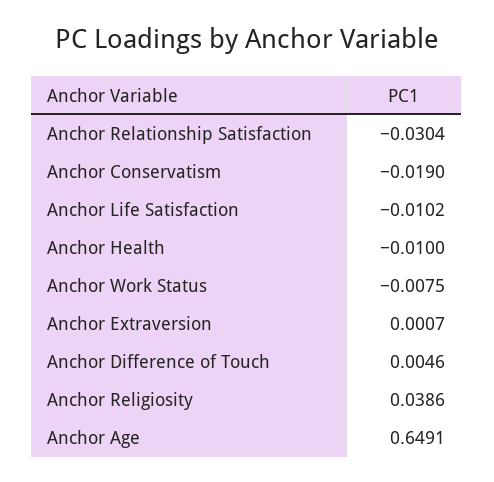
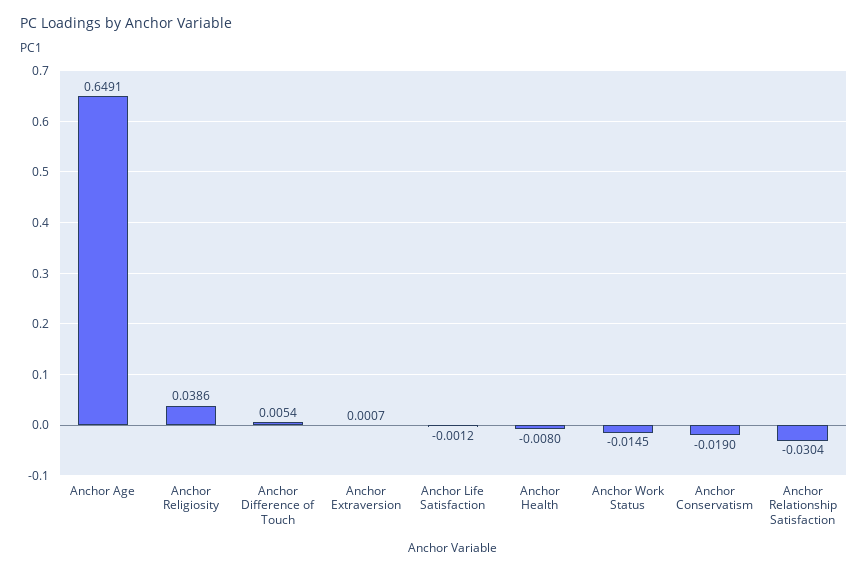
  {
    "Anchor Relationship Satisfaction": -0.0304,
    "Anchor Conservatism": -0.019,
-   "Anchor Life Satisfaction": -0.0102,
+   "Anchor Life Satisfaction": -0.0012,
-   "Anchor Health": -0.01,
+   "Anchor Health": -0.008,
-   "Anchor Work Status": -0.0075,
+   "Anchor Work Status": -0.0145,
    "Anchor Extraversion": 0.0007,
-   "Anchor Difference of Touch": 0.0046,
+   "Anchor Difference of Touch": 0.0054,
    "Anchor Religiosity": 0.0386,
    "Anchor Age": 0.6491
  }

